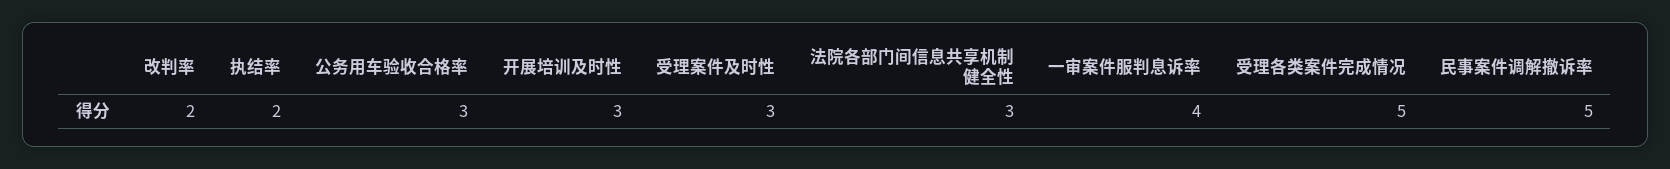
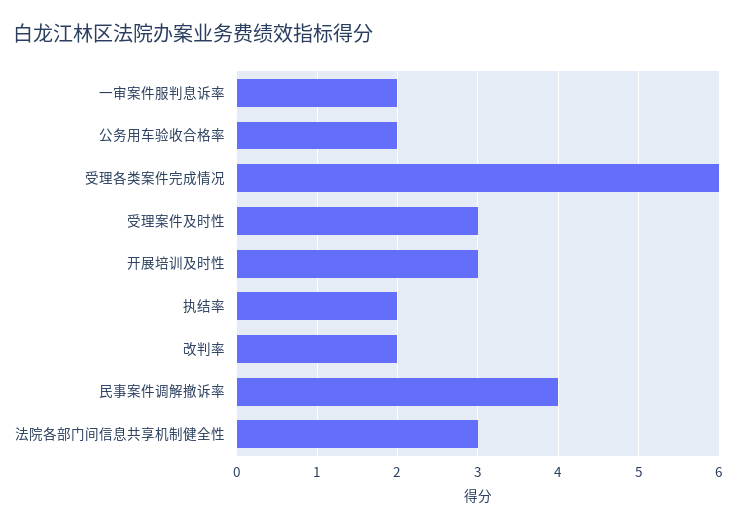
  {
    "改判率": 2,
    "执结率": 2,
-   "公务用车验收合格率": 3,
+   "公务用车验收合格率": 2,
    "开展培训及时性": 3,
    "受理案件及时性": 3,
    "法院各部门间信息共享机制健全性": 3,
-   "一审案件服判息诉率": 4,
+   "一审案件服判息诉率": 2,
-   "受理各类案件完成情况": 5,
+   "受理各类案件完成情况": 6,
-   "民事案件调解撤诉率": 5
+   "民事案件调解撤诉率": 4
  }

